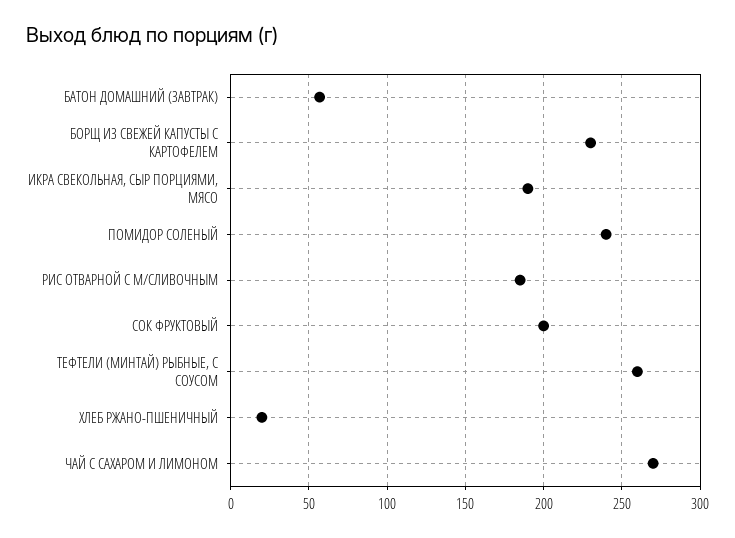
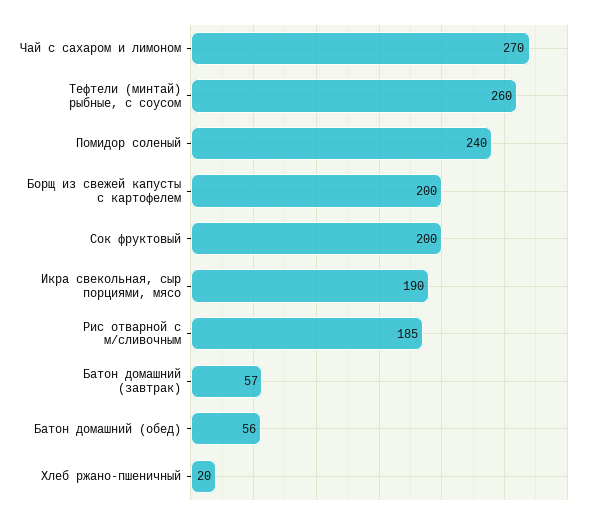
  {
    "БАТОН ДОМАШНИЙ (ЗАВТРАК)": 57,
-   "БОРЩ ИЗ СВЕЖЕЙ КАПУСТЫ С КАРТОФЕЛЕМ": 230,
+   "БОРЩ ИЗ СВЕЖЕЙ КАПУСТЫ С КАРТОФЕЛЕМ": 200,
    "ИКРА СВЕКОЛЬНАЯ, СЫР ПОРЦИЯМИ, МЯСО": 190,
    "ПОМИДОР СОЛЕНЫЙ": 240,
    "РИС ОТВАРНОЙ С М/СЛИВОЧНЫМ": 185,
    "СОК ФРУКТОВЫЙ": 200,
    "ТЕФТЕЛИ (МИНТАЙ) РЫБНЫЕ, С СОУСОМ": 260,
    "ХЛЕБ РЖАНО-ПШЕНИЧНЫЙ": 20,
-   "ЧАЙ С САХАРОМ И ЛИМОНОМ": 270
+   "ЧАЙ С САХАРОМ И ЛИМОНОМ": 270,
+   "Батон домашний (обед)": 56
  }

